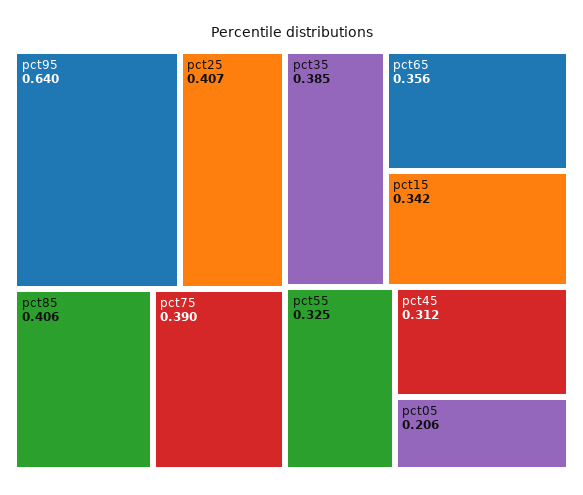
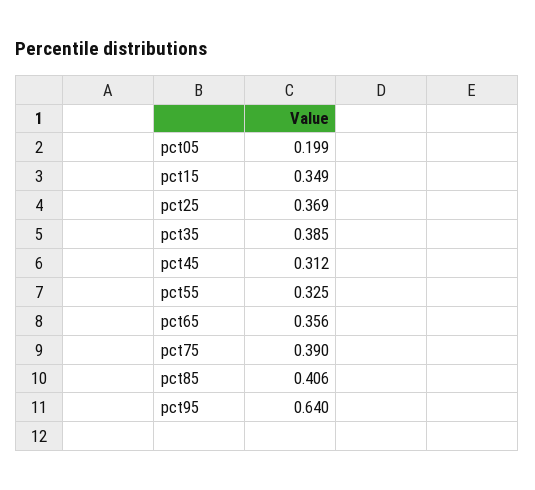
  {
    "pct95": 0.64,
-   "pct25": 0.407,
+   "pct25": 0.369,
    "pct85": 0.406,
    "pct75": 0.39,
    "pct35": 0.385,
    "pct65": 0.356,
-   "pct15": 0.342,
+   "pct15": 0.349,
    "pct55": 0.325,
    "pct45": 0.312,
-   "pct05": 0.206
+   "pct05": 0.199
  }

